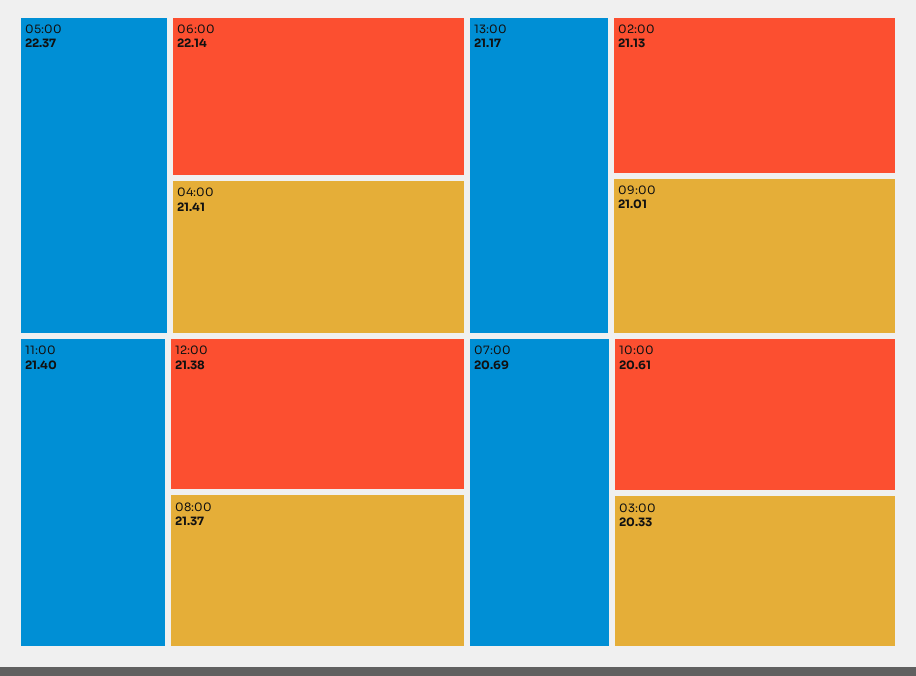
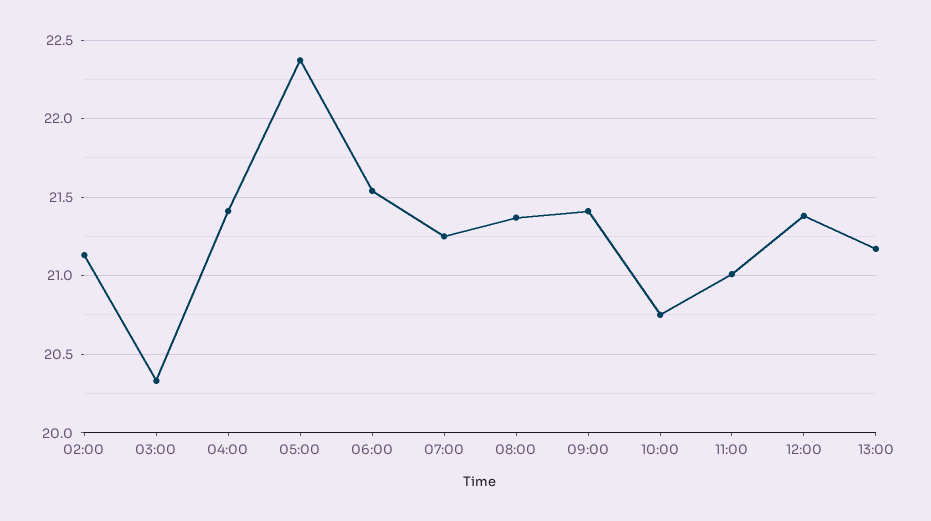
  {
    "05:00": 22.37,
-   "06:00": 22.14,
+   "06:00": 21.55,
    "04:00": 21.41,
-   "11:00": 21.4,
+   "11:00": 21,
    "12:00": 21.38,
    "08:00": 21.37,
    "13:00": 21.17,
    "02:00": 21.13,
-   "09:00": 21.01,
+   "09:00": 21.4,
-   "07:00": 20.69,
+   "07:00": 21.25,
-   "10:00": 20.61,
+   "10:00": 20.75,
    "03:00": 20.33
  }

